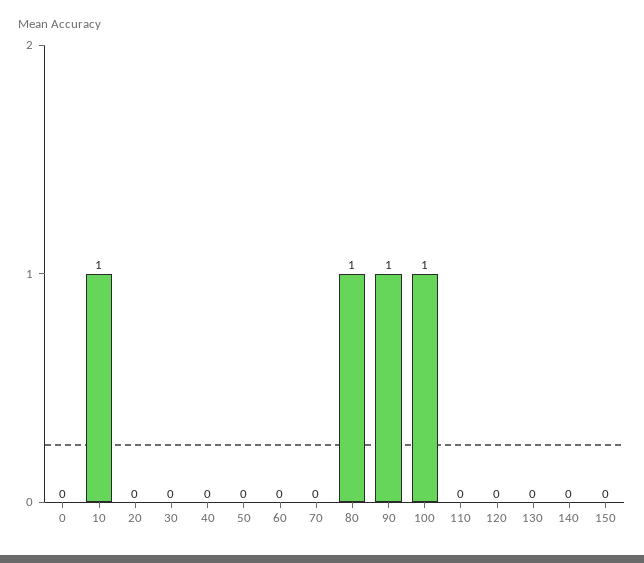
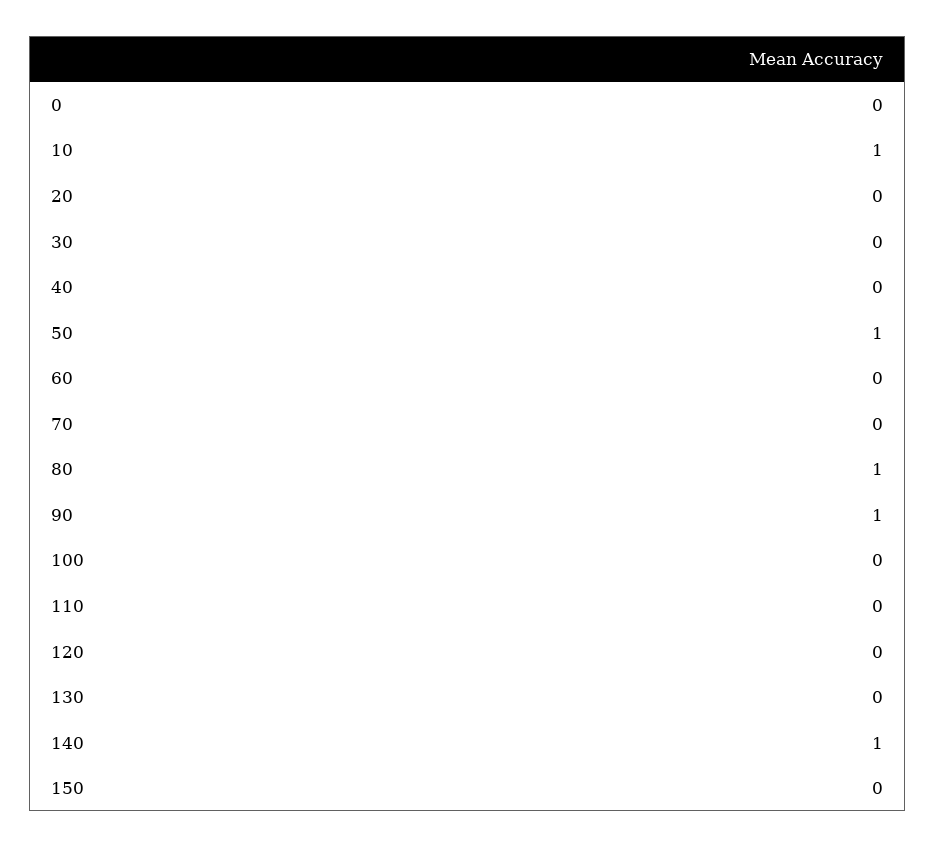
  {
    "0": 0,
    "10": 1,
    "20": 0,
    "30": 0,
    "40": 0,
-   "50": 0,
+   "50": 1,
    "60": 0,
    "70": 0,
    "80": 1,
    "90": 1,
-   "100": 1,
+   "100": 0,
    "110": 0,
    "120": 0,
    "130": 0,
-   "140": 0,
+   "140": 1,
    "150": 0
  }

